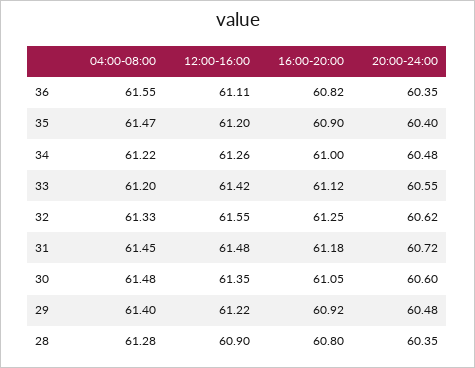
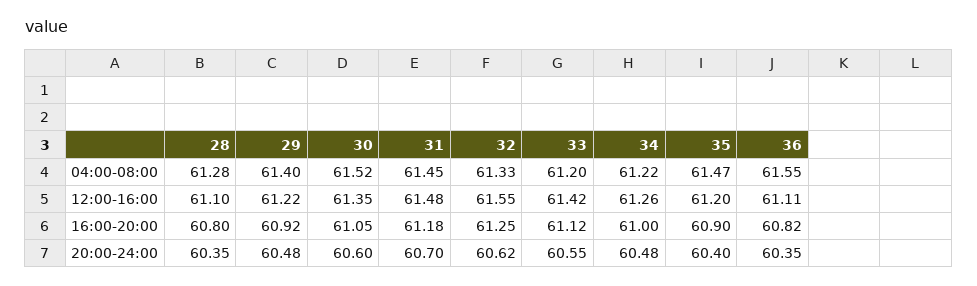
  {
    "04:00-08:00": {
      "36": 61.55,
      "35": 61.47,
      "34": 61.22,
      "33": 61.2,
      "32": 61.33,
      "31": 61.45,
-     "30": 61.48,
+     "30": 61.52,
      "29": 61.4,
      "28": 61.28
    },
    "12:00-16:00": {
      "36": 61.11,
      "35": 61.2,
      "34": 61.26,
      "33": 61.42,
      "32": 61.55,
      "31": 61.48,
      "30": 61.35,
      "29": 61.22,
-     "28": 60.9
+     "28": 61.1
    },
    "16:00-20:00": {
      "36": 60.82,
      "35": 60.9,
      "34": 61,
      "33": 61.12,
      "32": 61.25,
      "31": 61.18,
      "30": 61.05,
      "29": 60.92,
      "28": 60.8
    },
    "20:00-24:00": {
      "36": 60.35,
      "35": 60.4,
      "34": 60.48,
      "33": 60.55,
      "32": 60.62,
-     "31": 60.72,
+     "31": 60.7,
      "30": 60.6,
      "29": 60.48,
      "28": 60.35
    }
  }

